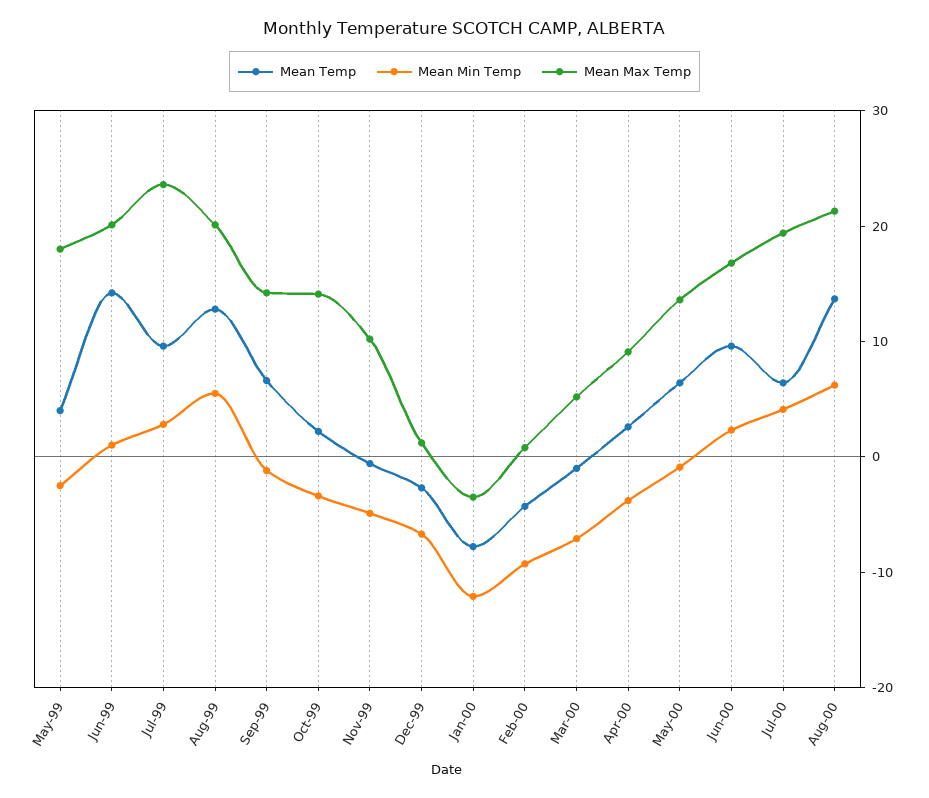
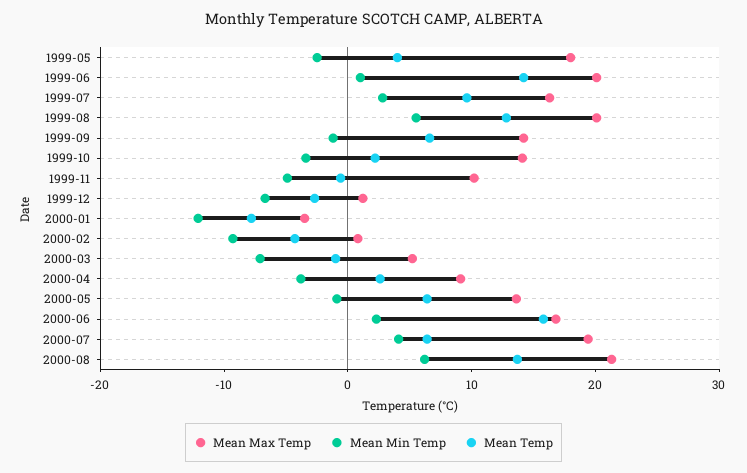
  {
    "Mean Temp": {
      "May-99": 4,
      "Jun-99": 14,
      "Jul-99": 10,
      "Aug-99": 12,
      "Sep-99": 6,
      "Oct-99": 2,
      "Nov-99": 0,
      "Dec-99": -2,
      "Jan-00": -8,
      "Feb-00": -4,
      "Mar-00": -2,
      "Apr-00": 2,
      "May-00": 6,
-     "Jun-00": 10,
+     "Jun-00": 16,
      "Jul-00": 6,
      "Aug-00": 14
    },
    "Mean Min Temp": {
      "May-99": -2,
      "Jun-99": 2,
      "Jul-99": 2,
      "Aug-99": 6,
      "Sep-99": -2,
      "Oct-99": -4,
      "Nov-99": -4,
      "Dec-99": -6,
      "Jan-00": -12,
      "Feb-00": -10,
      "Mar-00": -8,
      "Apr-00": -4,
      "May-00": 0,
      "Jun-00": 2,
      "Jul-00": 4,
      "Aug-00": 6
    },
    "Mean Max Temp": {
      "May-99": 18,
      "Jun-99": 20,
-     "Jul-99": 24,
+     "Jul-99": 16,
      "Aug-99": 20,
      "Sep-99": 14,
      "Oct-99": 14,
      "Nov-99": 10,
      "Dec-99": 2,
      "Jan-00": -4,
      "Feb-00": 0,
      "Mar-00": 6,
      "Apr-00": 10,
      "May-00": 14,
      "Jun-00": 16,
      "Jul-00": 20,
      "Aug-00": 22
    }
  }

